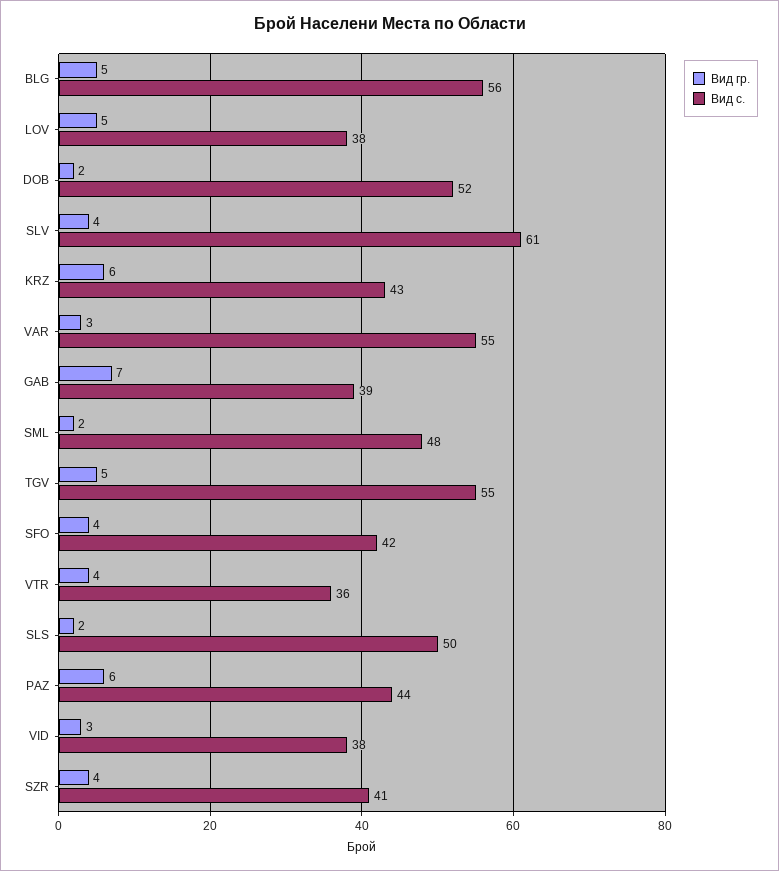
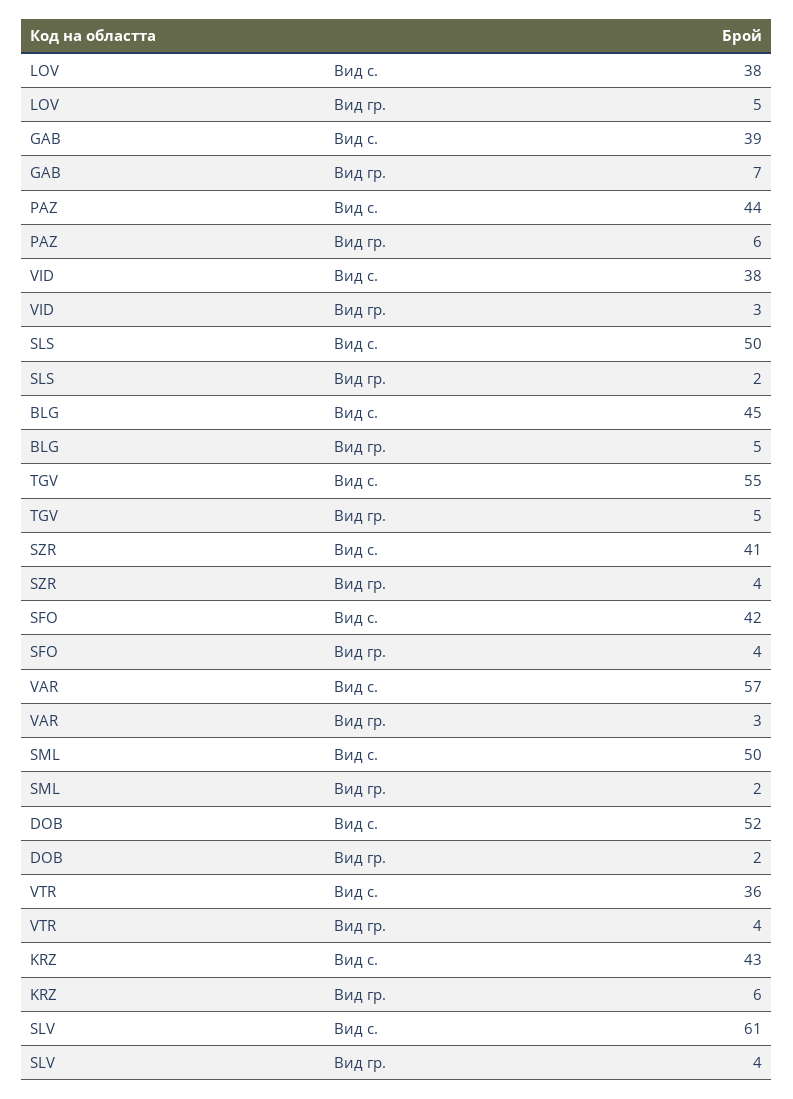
  {
    "Вид гр.": {
      "BLG": 5,
      "LOV": 5,
      "DOB": 2,
      "SLV": 4,
      "KRZ": 6,
      "VAR": 3,
      "GAB": 7,
      "SML": 2,
      "TGV": 5,
      "SFO": 4,
      "VTR": 4,
      "SLS": 2,
      "PAZ": 6,
      "VID": 3,
      "SZR": 4
    },
    "Вид с.": {
-     "BLG": 56,
+     "BLG": 45,
      "LOV": 38,
      "DOB": 52,
      "SLV": 61,
      "KRZ": 43,
-     "VAR": 55,
+     "VAR": 57,
      "GAB": 39,
-     "SML": 48,
+     "SML": 50,
      "TGV": 55,
      "SFO": 42,
      "VTR": 36,
      "SLS": 50,
      "PAZ": 44,
      "VID": 38,
      "SZR": 41
    }
  }

